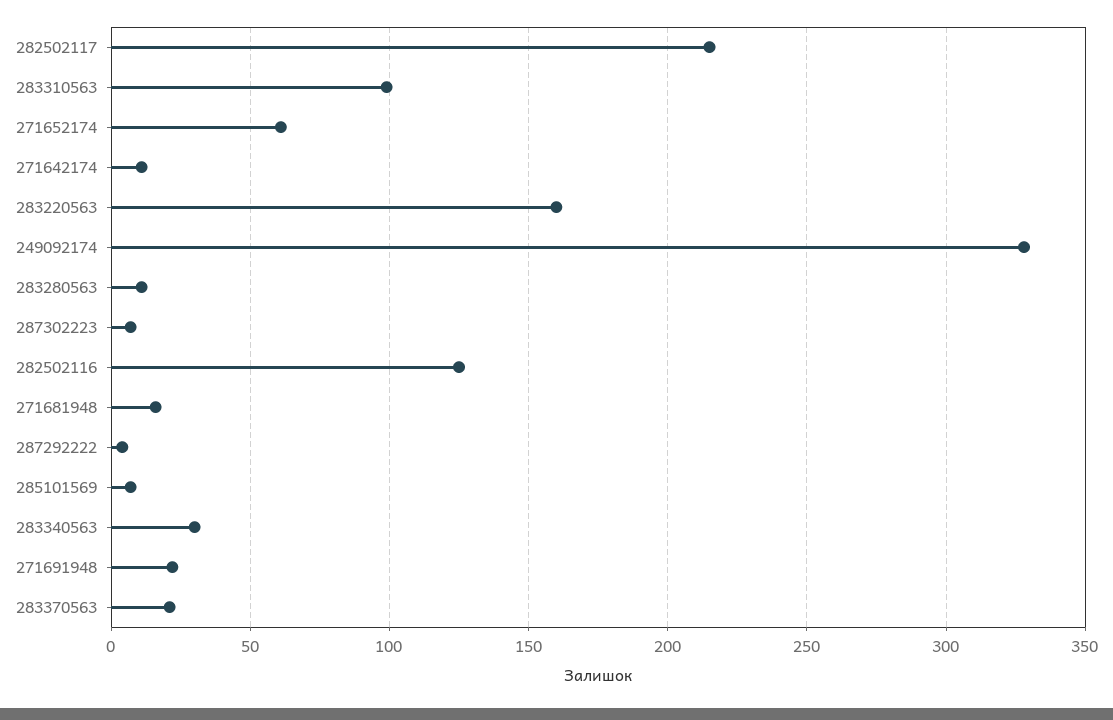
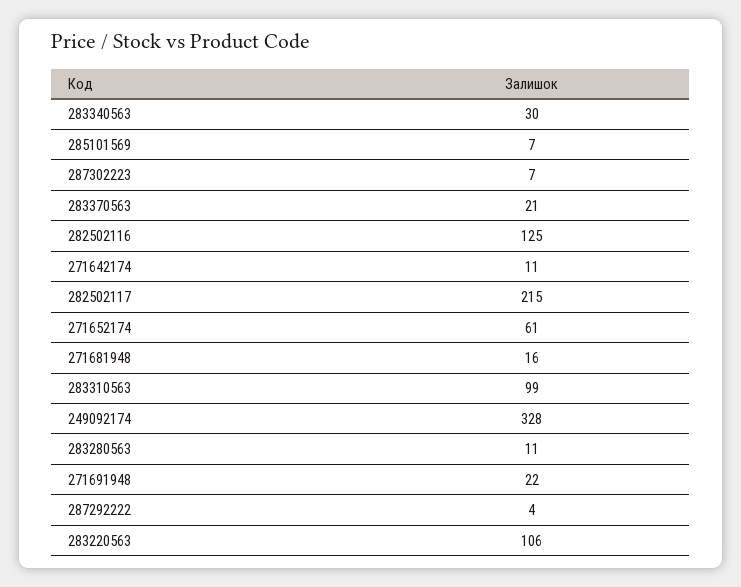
  {
    "282502117": 215,
    "283310563": 99,
    "271652174": 61,
    "271642174": 11,
-   "283220563": 160,
+   "283220563": 106,
    "249092174": 328,
    "283280563": 11,
    "287302223": 7,
    "282502116": 125,
    "271681948": 16,
    "287292222": 4,
    "285101569": 7,
    "283340563": 30,
    "271691948": 22,
    "283370563": 21
  }

